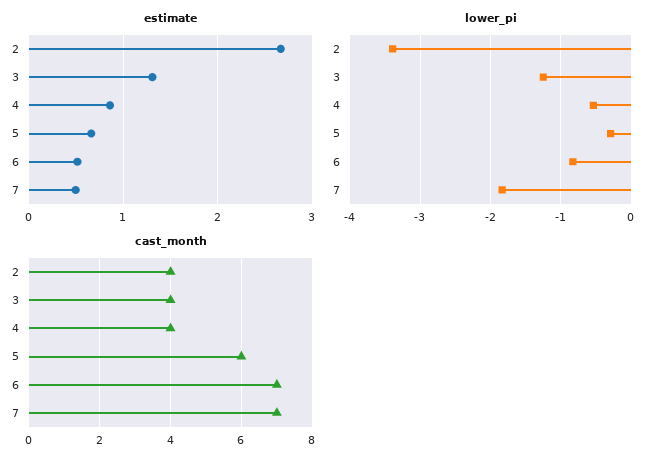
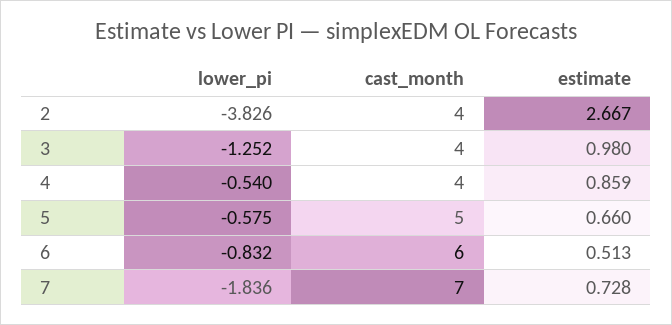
  {
    "estimate": {
      "2": 2.667,
-     "3": 1.3,
+     "3": 0.98,
      "4": 0.859,
      "5": 0.66,
      "6": 0.513,
-     "7": 0.5
+     "7": 0.728
    },
    "lower_pi": {
-     "2": -3.4,
+     "2": -3.826,
      "3": -1.252,
      "4": -0.54,
-     "5": -0.3,
+     "5": -0.575,
      "6": -0.832,
      "7": -1.836
    },
    "cast_month": {
      "2": 4,
      "3": 4,
      "4": 4,
-     "5": 6,
+     "5": 5,
-     "6": 7,
+     "6": 6,
      "7": 7
    }
  }

